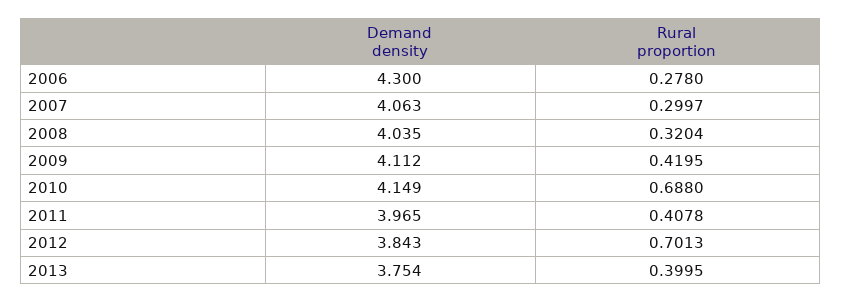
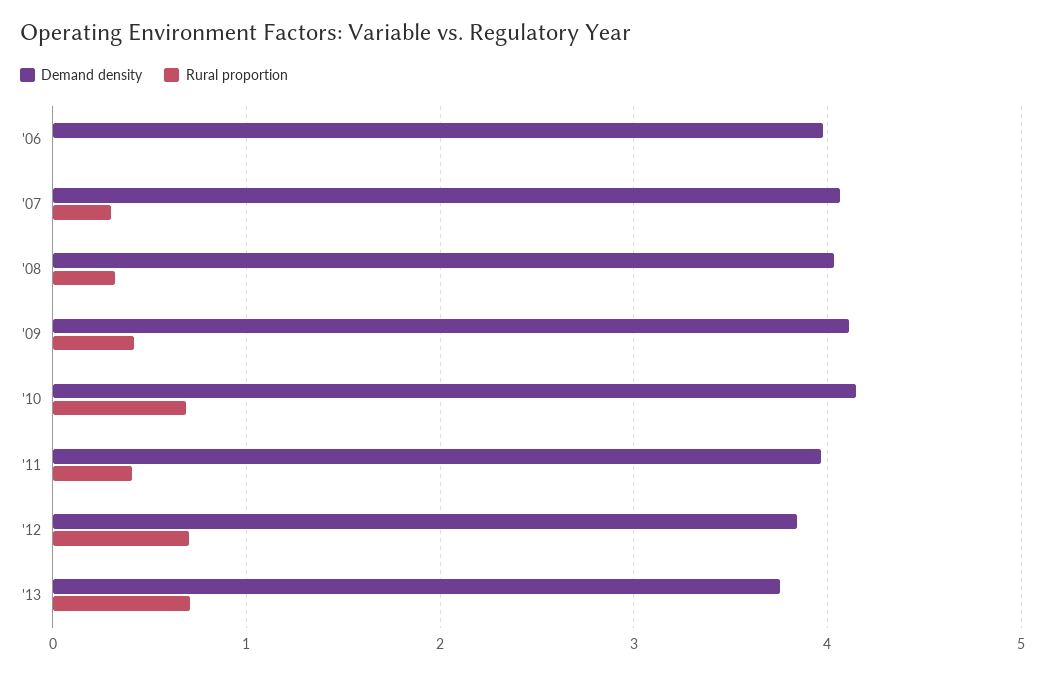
  {
    "Demand density": {
-     "2006": 4.3,
+     "2006": 4,
      "2007": 4.063,
      "2008": 4.035,
      "2009": 4.112,
      "2010": 4.149,
      "2011": 3.965,
      "2012": 3.843,
      "2013": 3.754
    },
    "Rural proportion": {
-     "2006": 0.278,
+     "2006": 0,
      "2007": 0.2997,
      "2008": 0.3204,
      "2009": 0.4195,
      "2010": 0.688,
      "2011": 0.4078,
      "2012": 0.7013,
-     "2013": 0.3995
+     "2013": 0.7
    }
  }

